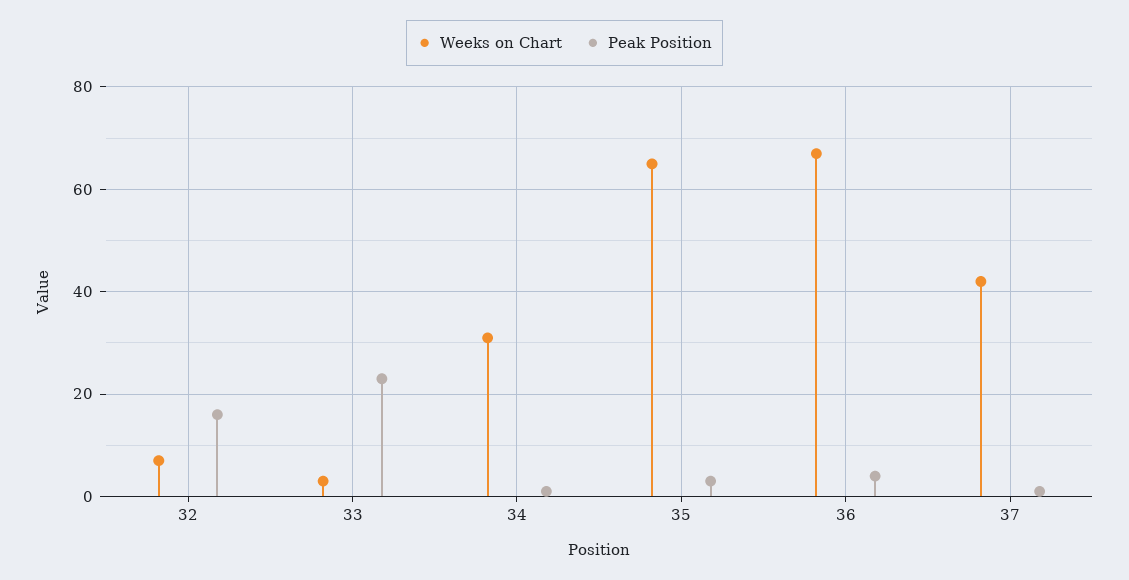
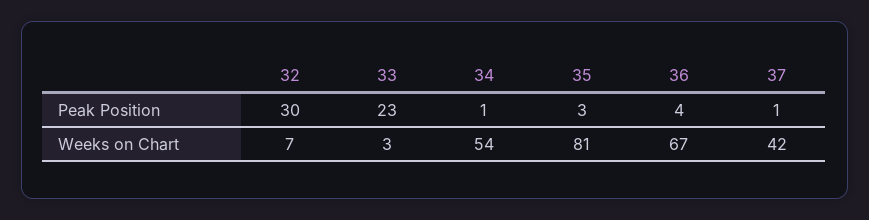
  {
    "Weeks on Chart": {
      "32": 7,
      "33": 3,
-     "34": 30,
+     "34": 54,
-     "35": 65,
+     "35": 81,
      "36": 67,
      "37": 42
    },
    "Peak Position": {
-     "32": 15,
+     "32": 30,
      "33": 23,
      "34": 1,
      "35": 3,
      "36": 4,
      "37": 1
    }
  }

